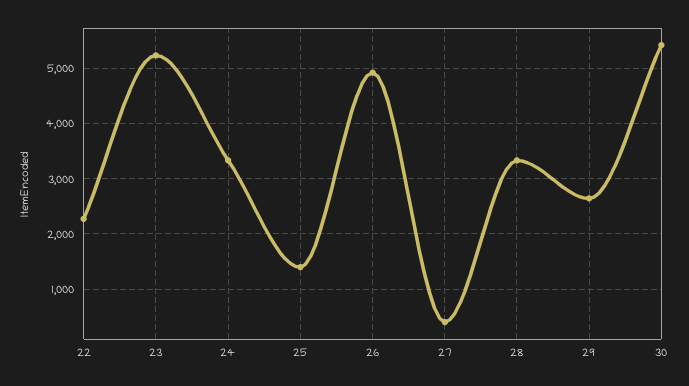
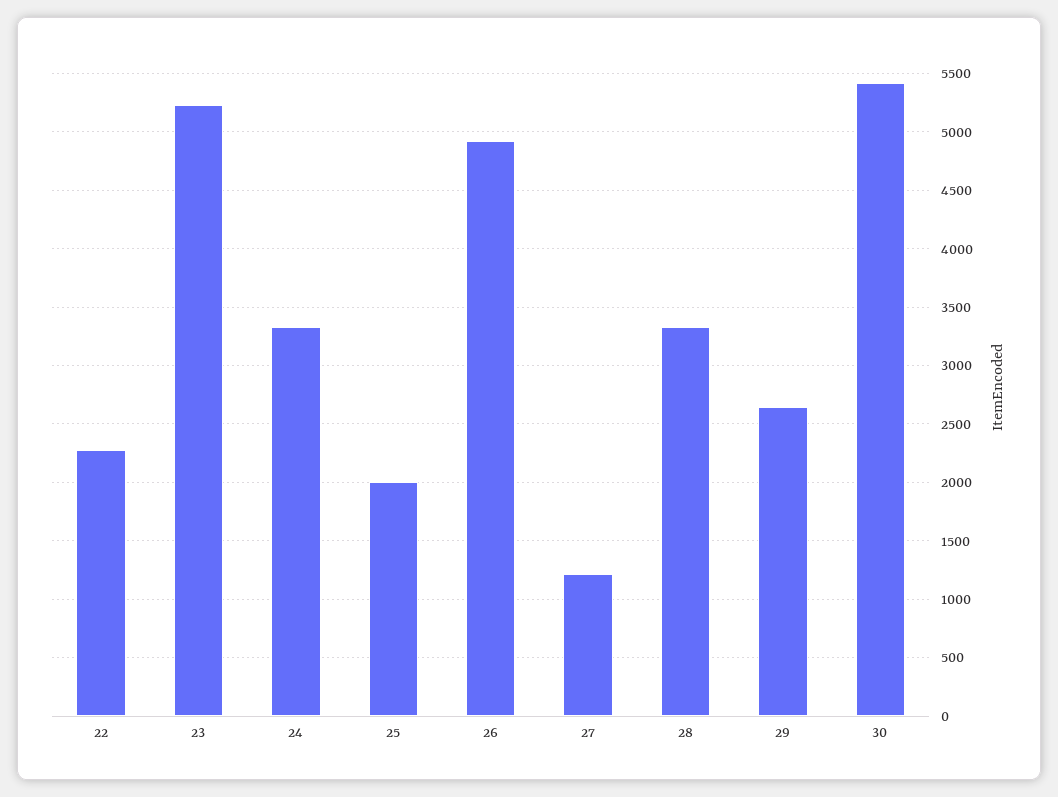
  {
    "22": 2300,
    "23": 5200,
    "24": 3300,
-   "25": 1400,
+   "25": 2000,
    "26": 4900,
-   "27": 400,
+   "27": 1200,
    "28": 3300,
    "29": 2600,
    "30": 5400
  }

